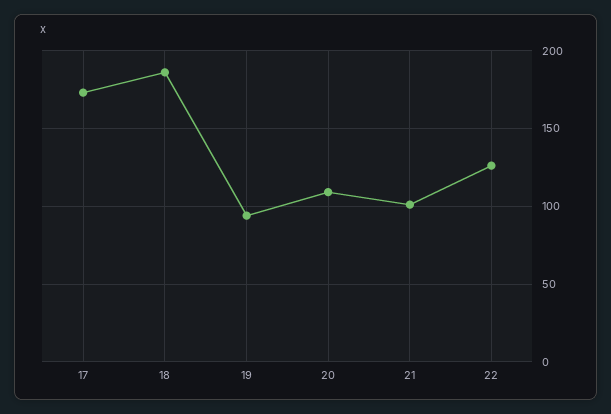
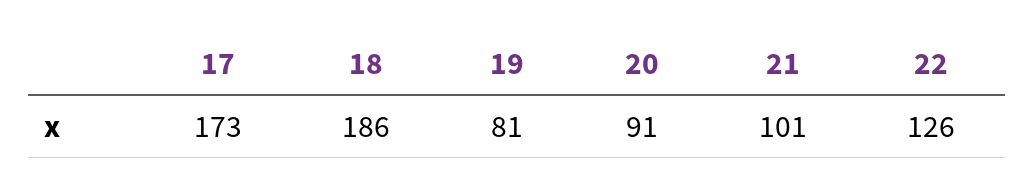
  {
    "17": 173,
    "18": 186,
-   "19": 95,
+   "19": 81,
-   "20": 110,
+   "20": 91,
    "21": 101,
    "22": 126
  }

